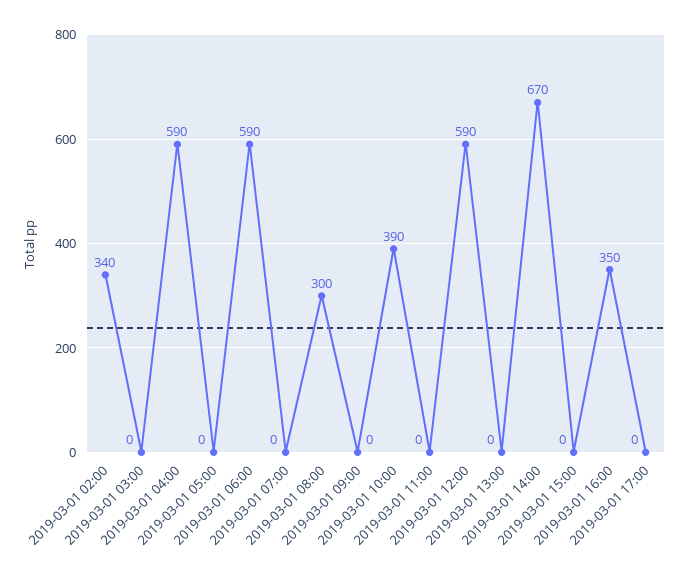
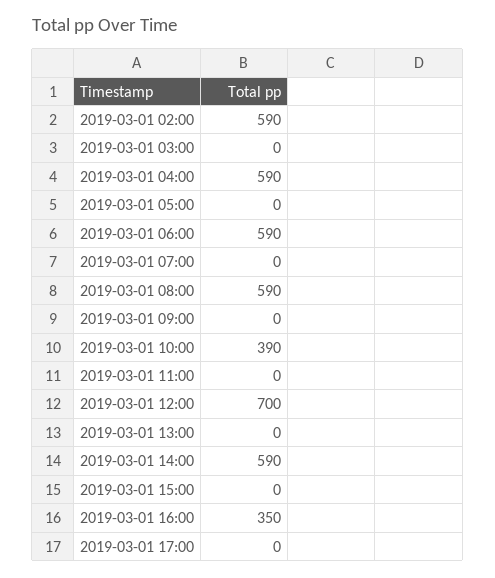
  {
-   "2019-03-01 02:00": 340,
+   "2019-03-01 02:00": 590,
    "2019-03-01 03:00": 0,
    "2019-03-01 04:00": 590,
    "2019-03-01 05:00": 0,
    "2019-03-01 06:00": 590,
    "2019-03-01 07:00": 0,
-   "2019-03-01 08:00": 300,
+   "2019-03-01 08:00": 590,
    "2019-03-01 09:00": 0,
    "2019-03-01 10:00": 390,
    "2019-03-01 11:00": 0,
-   "2019-03-01 12:00": 590,
+   "2019-03-01 12:00": 700,
    "2019-03-01 13:00": 0,
-   "2019-03-01 14:00": 670,
+   "2019-03-01 14:00": 590,
    "2019-03-01 15:00": 0,
    "2019-03-01 16:00": 350,
    "2019-03-01 17:00": 0
  }

